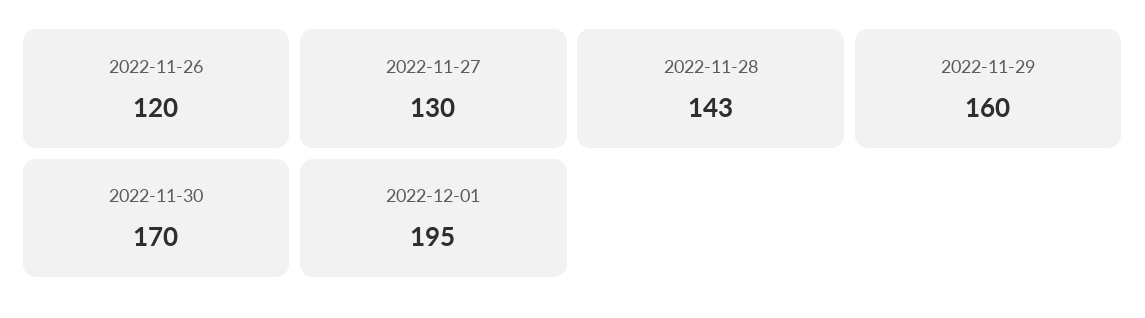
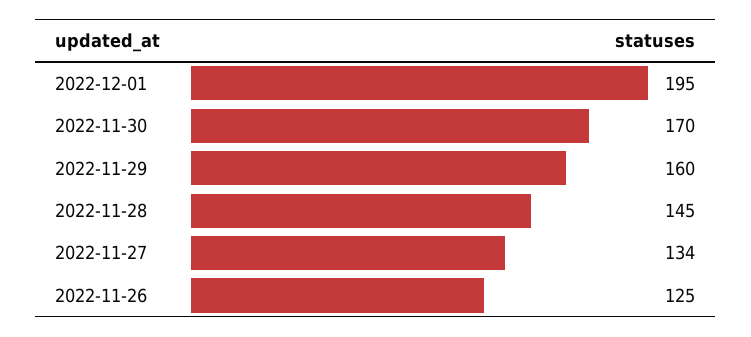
  {
-   "2022-11-26": 120,
+   "2022-11-26": 125,
-   "2022-11-27": 130,
+   "2022-11-27": 134,
-   "2022-11-28": 143,
+   "2022-11-28": 145,
    "2022-11-29": 160,
    "2022-11-30": 170,
    "2022-12-01": 195
  }

